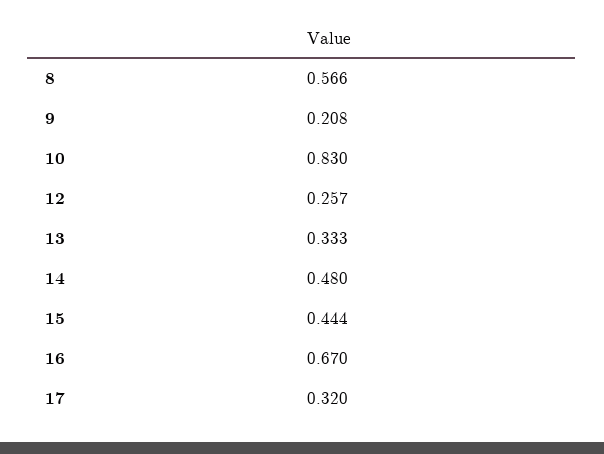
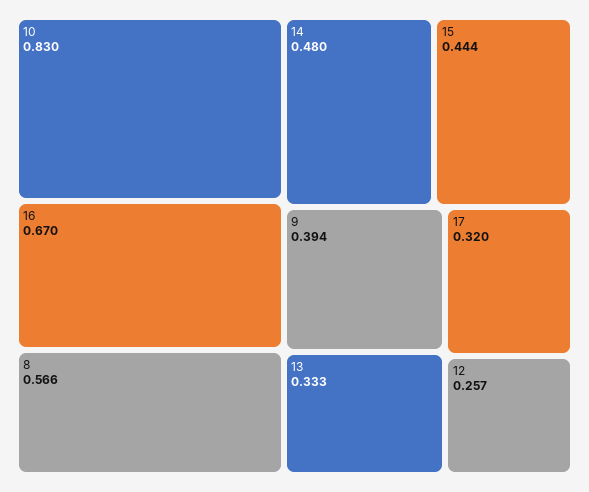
  {
    "8": 0.566,
-   "9": 0.208,
+   "9": 0.394,
    "10": 0.83,
    "12": 0.257,
    "13": 0.333,
    "14": 0.48,
    "15": 0.444,
    "16": 0.67,
    "17": 0.32
  }

